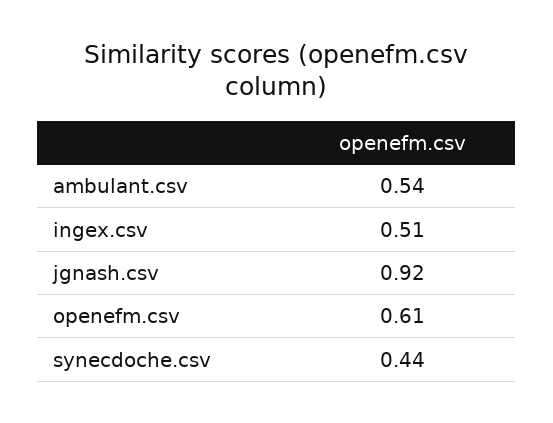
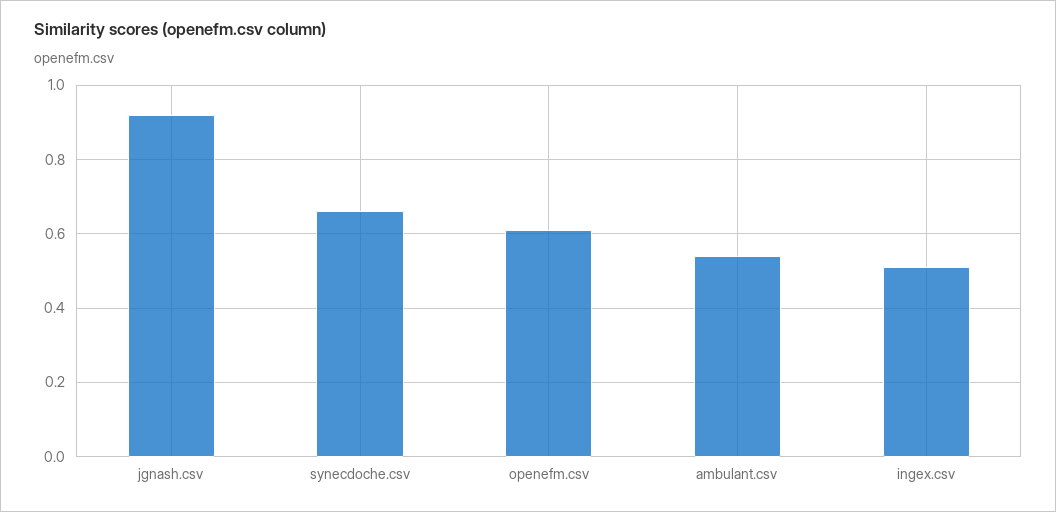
  {
    "ambulant.csv": 0.54,
    "ingex.csv": 0.51,
    "jgnash.csv": 0.92,
    "openefm.csv": 0.61,
-   "synecdoche.csv": 0.44
+   "synecdoche.csv": 0.65
  }

